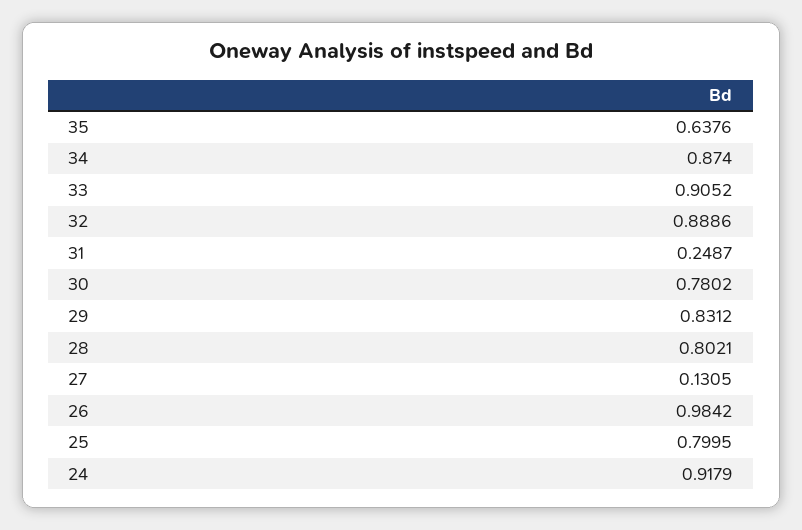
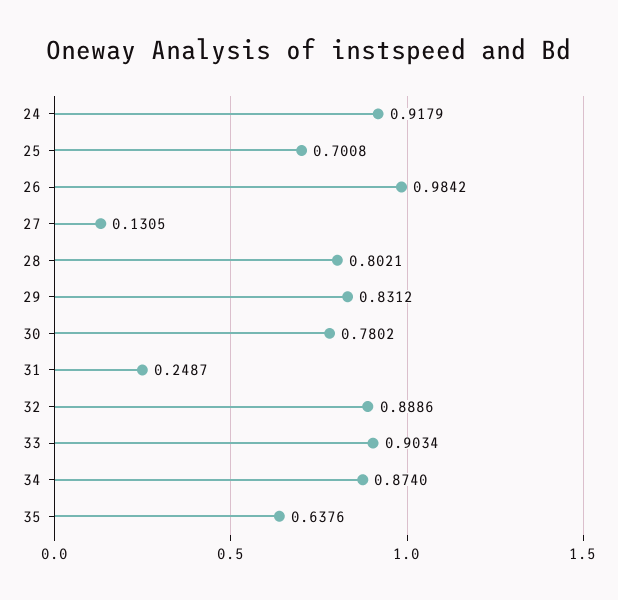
  {
    "35": 0.6376,
    "34": 0.874,
-   "33": 0.9052,
+   "33": 0.9034,
    "32": 0.8886,
    "31": 0.2487,
    "30": 0.7802,
    "29": 0.8312,
    "28": 0.8021,
    "27": 0.1305,
    "26": 0.9842,
-   "25": 0.7995,
+   "25": 0.7008,
    "24": 0.9179
  }

